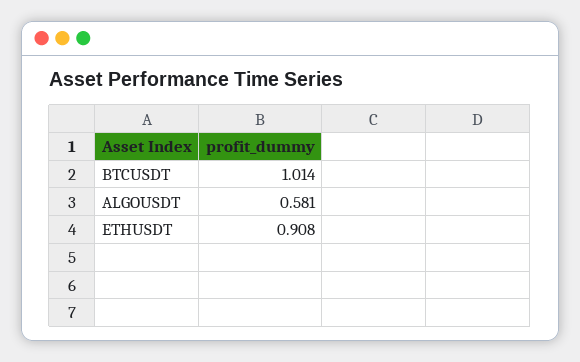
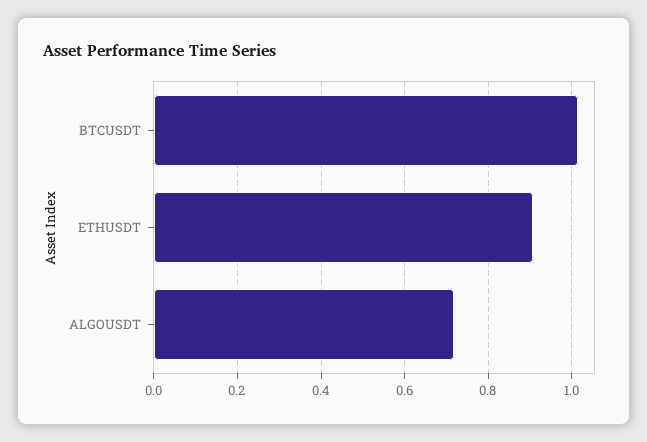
  {
    "BTCUSDT": 1.014,
-   "ALGOUSDT": 0.581,
+   "ALGOUSDT": 0.72,
    "ETHUSDT": 0.908
  }

